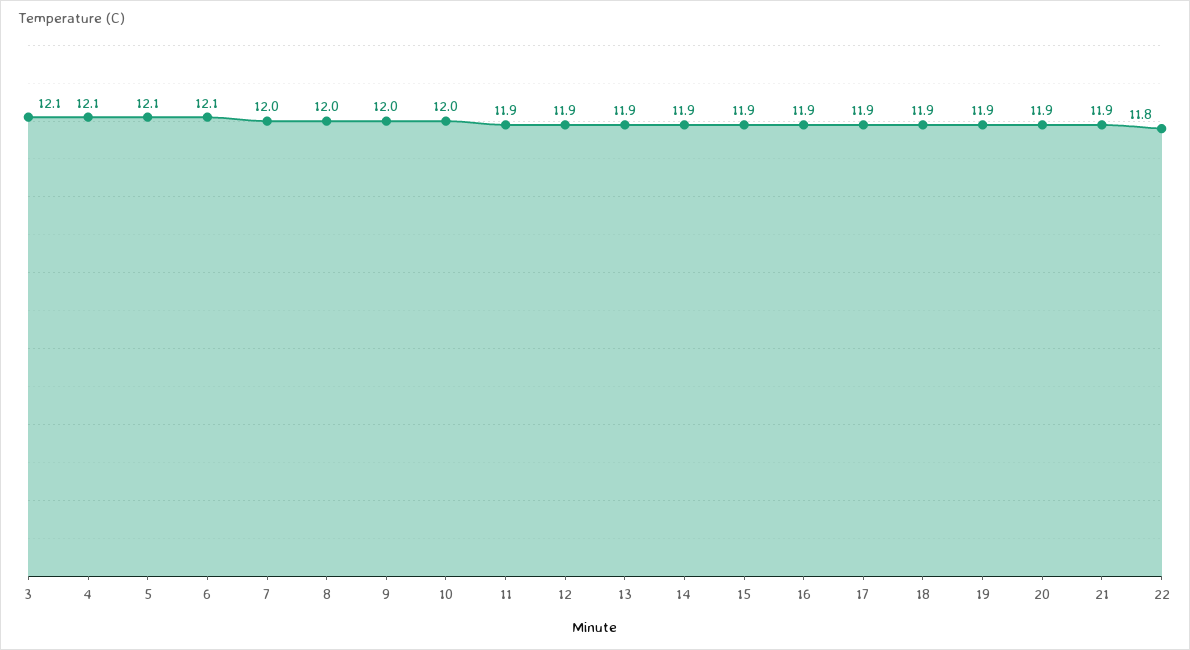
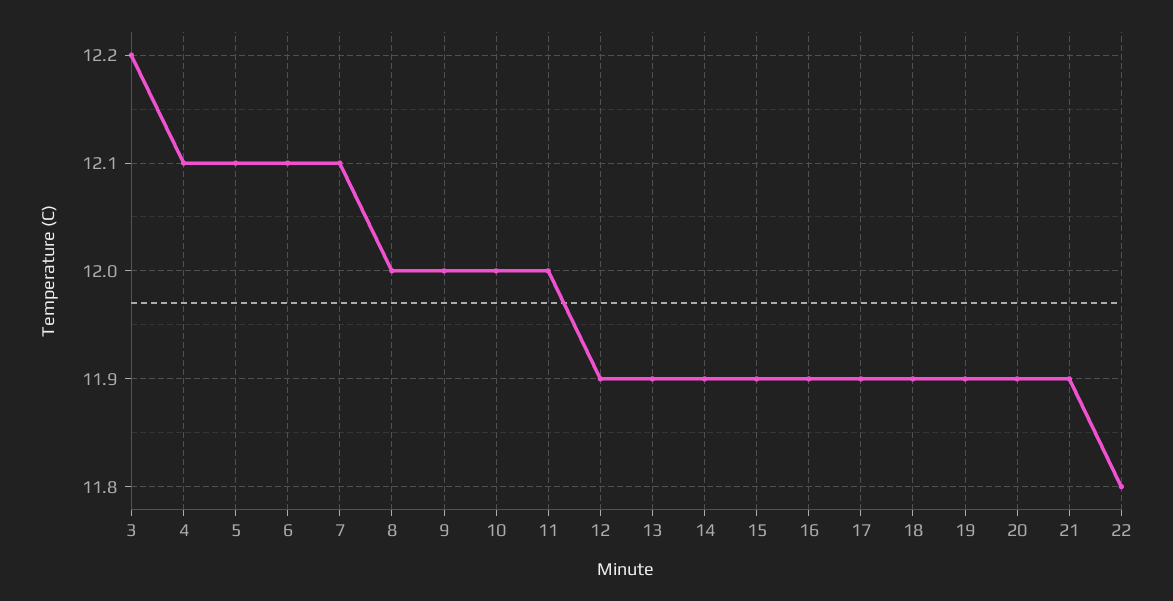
  {
-   "3": 12.1,
+   "3": 12.2,
    "4": 12.1,
    "5": 12.1,
    "6": 12.1,
-   "7": 12,
+   "7": 12.1,
    "8": 12,
    "9": 12,
    "10": 12,
-   "11": 11.9,
+   "11": 12,
    "12": 11.9,
    "13": 11.9,
    "14": 11.9,
    "15": 11.9,
    "16": 11.9,
    "17": 11.9,
    "18": 11.9,
    "19": 11.9,
    "20": 11.9,
    "21": 11.9,
    "22": 11.8
  }

